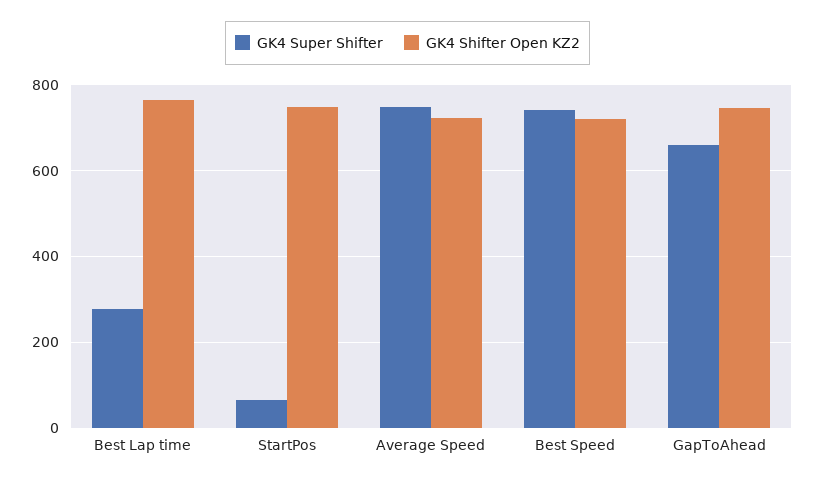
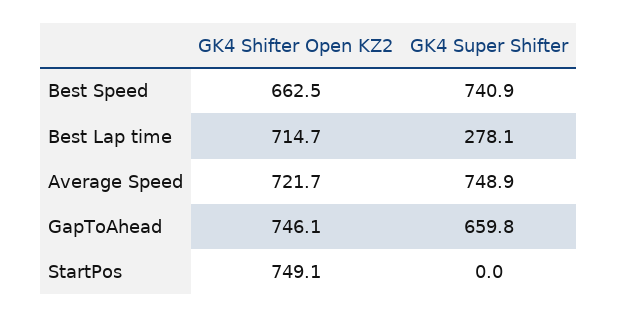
  {
    "GK4 Super Shifter": {
      "Best Lap time": 278.1,
-     "StartPos": 60,
+     "StartPos": 0,
      "Average Speed": 748.9,
      "Best Speed": 740.9,
      "GapToAhead": 659.8
    },
    "GK4 Shifter Open KZ2": {
-     "Best Lap time": 760,
+     "Best Lap time": 714.7,
      "StartPos": 749.1,
      "Average Speed": 721.7,
-     "Best Speed": 720,
+     "Best Speed": 662.5,
      "GapToAhead": 746.1
    }
  }

